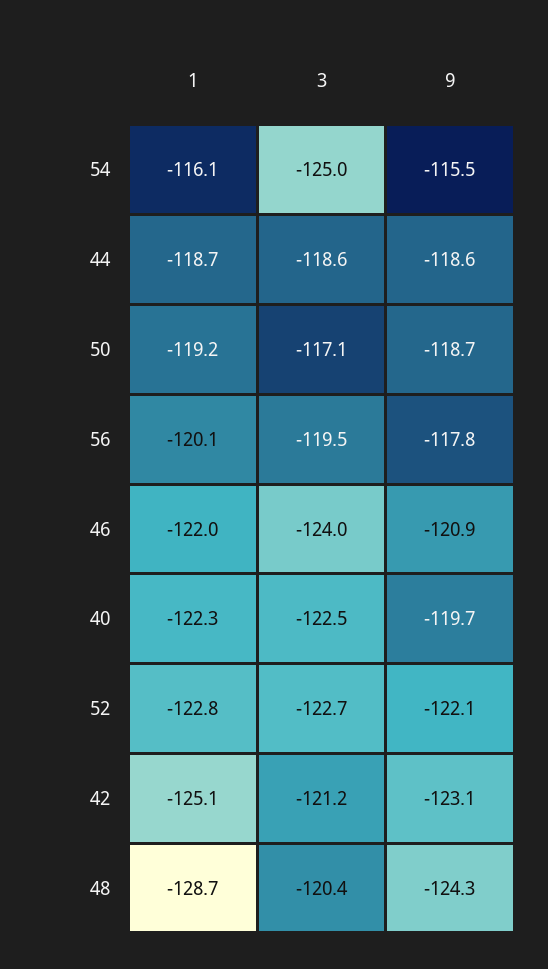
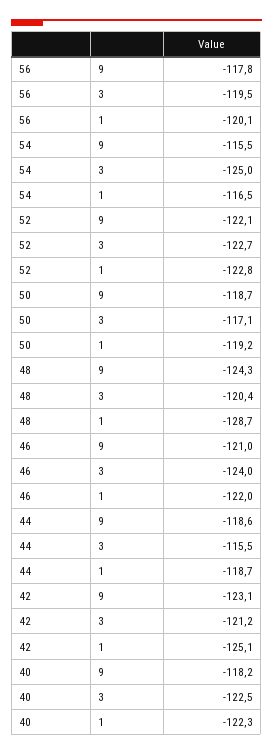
  {
    "1": {
-     "54": -116.1,
+     "54": -116.5,
      "44": -118.7,
      "50": -119.2,
      "56": -120.1,
      "46": -122,
      "40": -122.3,
      "52": -122.8,
      "42": -125.1,
      "48": -128.7
    },
    "3": {
      "54": -125,
-     "44": -118.6,
+     "44": -115.5,
      "50": -117.1,
      "56": -119.5,
      "46": -124,
      "40": -122.5,
      "52": -122.7,
      "42": -121.2,
      "48": -120.4
    },
    "9": {
      "54": -115.5,
      "44": -118.6,
      "50": -118.7,
      "56": -117.8,
-     "46": -120.9,
+     "46": -121,
-     "40": -119.7,
+     "40": -118.2,
      "52": -122.1,
      "42": -123.1,
      "48": -124.3
    }
  }

